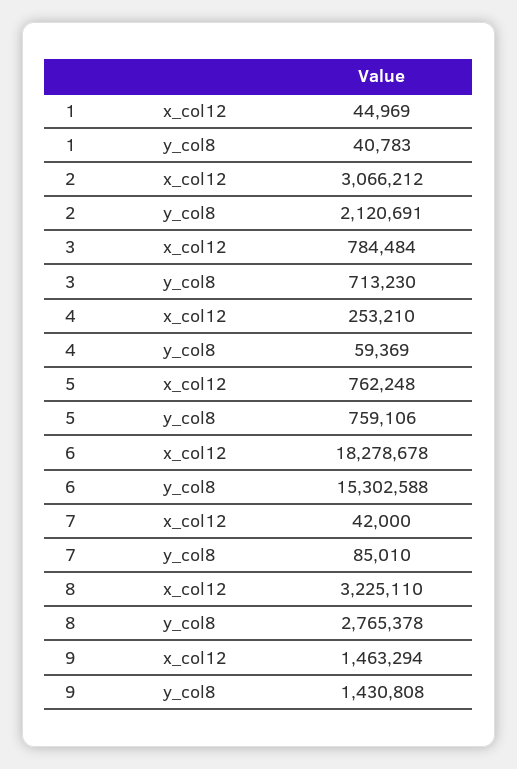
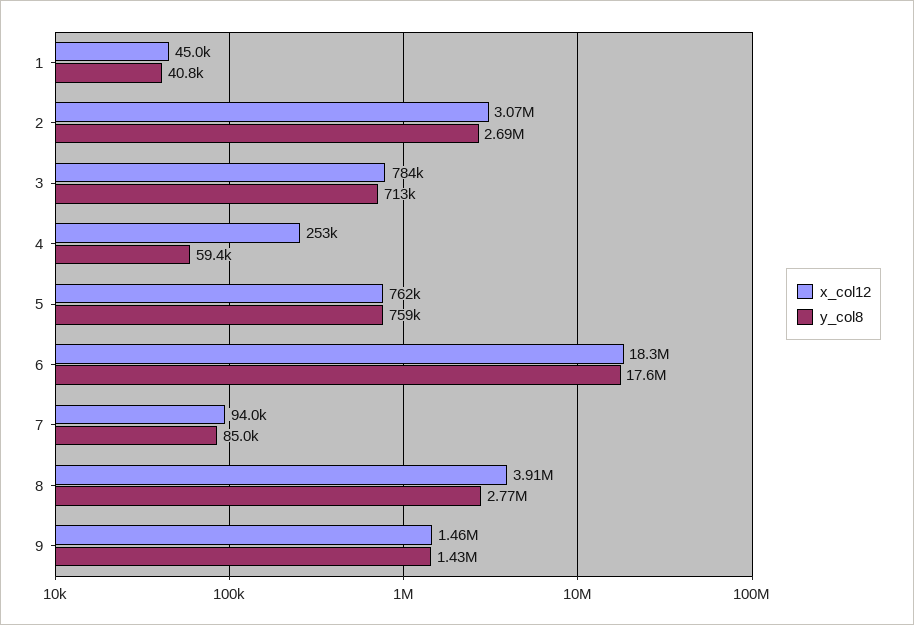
  {
    "x_col12": {
      "1": 44969,
      "2": 3066212,
      "3": 784484,
      "4": 253210,
      "5": 762248,
      "6": 18278678,
-     "7": 42000,
+     "7": 94000,
-     "8": 3225110,
+     "8": 3910000,
      "9": 1463294
    },
    "y_col8": {
      "1": 40783,
-     "2": 2120691,
+     "2": 2690000,
      "3": 713230,
      "4": 59369,
      "5": 759106,
-     "6": 15302588,
+     "6": 17600000,
      "7": 85010,
      "8": 2765378,
      "9": 1430808
    }
  }

